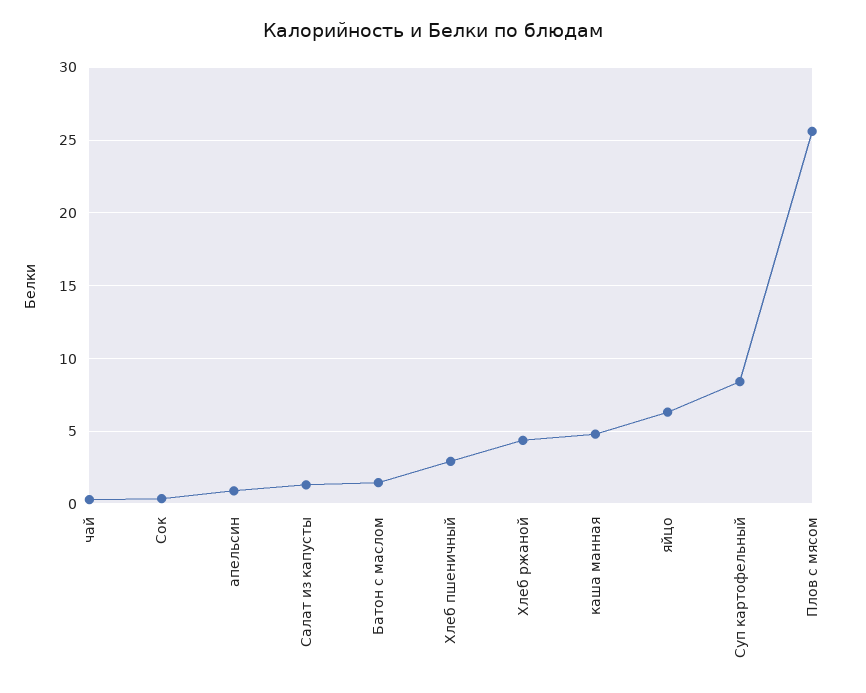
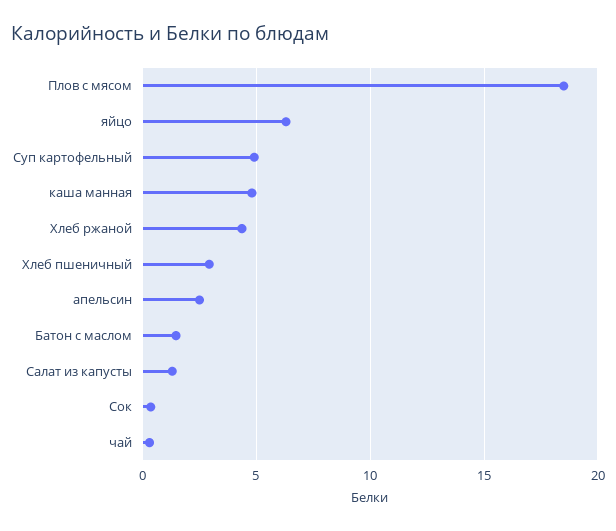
  {
    "чай": 0.5,
    "Сок": 0.5,
-   "апельсин": 1,
+   "апельсин": 2.5,
    "Салат из капусты": 1.5,
    "Батон с маслом": 1.5,
    "Хлеб пшеничный": 3,
    "Хлеб ржаной": 4.5,
    "каша манная": 5,
    "яйцо": 6.5,
-   "Суп картофельный": 8.5,
+   "Суп картофельный": 5,
-   "Плов с мясом": 25.5
+   "Плов с мясом": 18.5
  }

